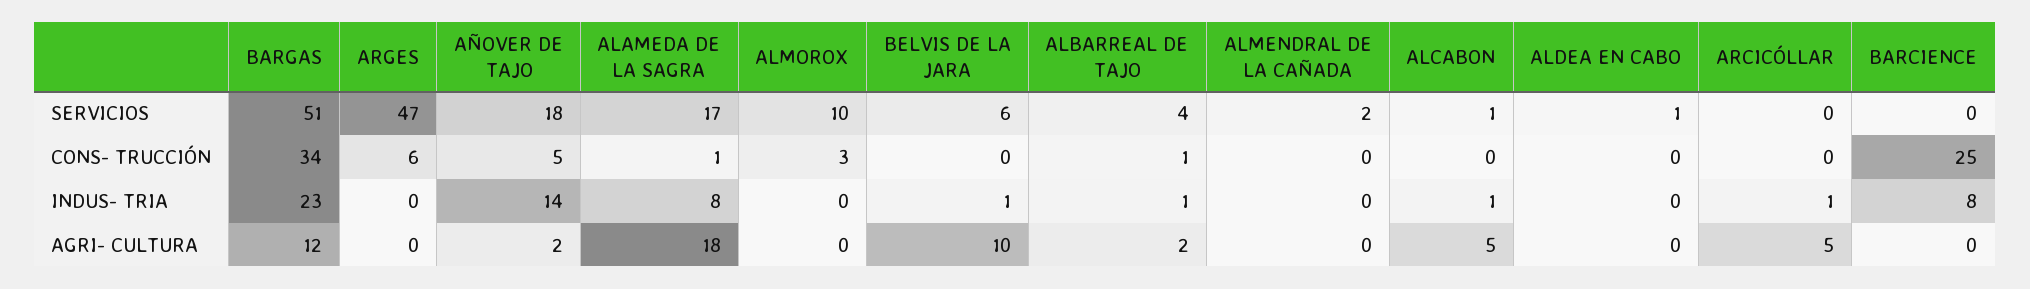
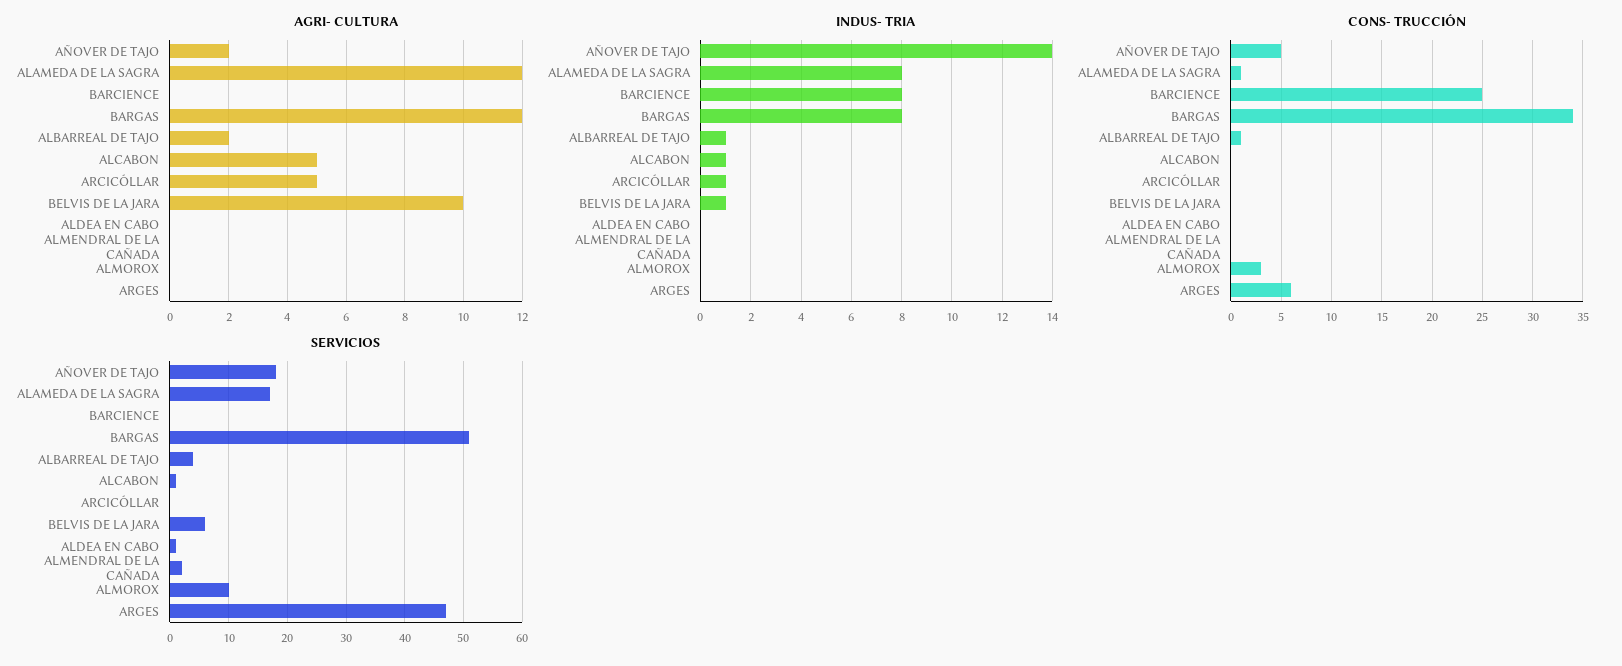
  {
    "SERVICIOS": {
      "BARGAS": 51,
      "ARGES": 47,
      "AÑOVER DE TAJO": 18,
      "ALAMEDA DE LA SAGRA": 17,
      "ALMOROX": 10,
      "BELVIS DE LA JARA": 6,
      "ALBARREAL DE TAJO": 4,
      "ALMENDRAL DE LA CAÑADA": 2,
      "ALCABON": 1,
      "ALDEA EN CABO": 1,
      "ARCICÓLLAR": 0,
      "BARCIENCE": 0
    },
    "CONS- TRUCCIÓN": {
      "BARGAS": 34,
      "ARGES": 6,
      "AÑOVER DE TAJO": 5,
      "ALAMEDA DE LA SAGRA": 1,
      "ALMOROX": 3,
      "BELVIS DE LA JARA": 0,
      "ALBARREAL DE TAJO": 1,
      "ALMENDRAL DE LA CAÑADA": 0,
      "ALCABON": 0,
      "ALDEA EN CABO": 0,
      "ARCICÓLLAR": 0,
      "BARCIENCE": 25
    },
    "INDUS- TRIA": {
-     "BARGAS": 23,
+     "BARGAS": 8,
      "ARGES": 0,
      "AÑOVER DE TAJO": 14,
      "ALAMEDA DE LA SAGRA": 8,
      "ALMOROX": 0,
      "BELVIS DE LA JARA": 1,
      "ALBARREAL DE TAJO": 1,
      "ALMENDRAL DE LA CAÑADA": 0,
      "ALCABON": 1,
      "ALDEA EN CABO": 0,
      "ARCICÓLLAR": 1,
      "BARCIENCE": 8
    },
    "AGRI- CULTURA": {
      "BARGAS": 12,
      "ARGES": 0,
      "AÑOVER DE TAJO": 2,
-     "ALAMEDA DE LA SAGRA": 18,
+     "ALAMEDA DE LA SAGRA": 12,
      "ALMOROX": 0,
      "BELVIS DE LA JARA": 10,
      "ALBARREAL DE TAJO": 2,
      "ALMENDRAL DE LA CAÑADA": 0,
      "ALCABON": 5,
      "ALDEA EN CABO": 0,
      "ARCICÓLLAR": 5,
      "BARCIENCE": 0
    }
  }

